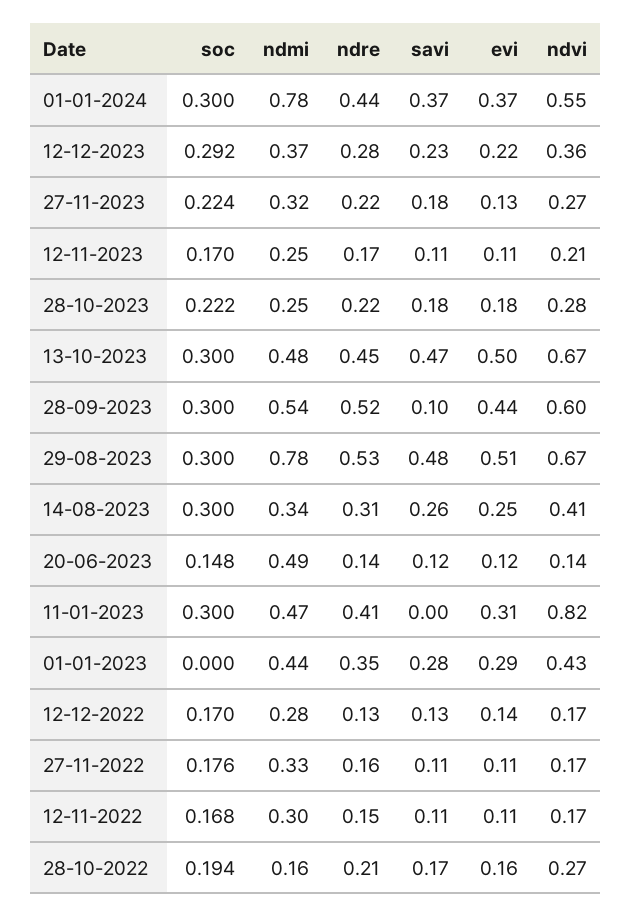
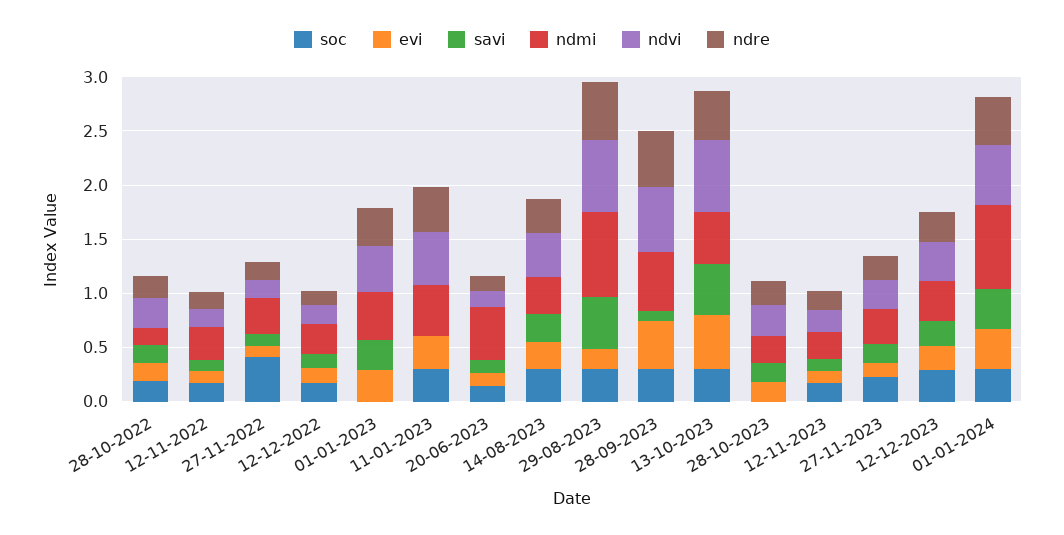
  {
    "soc": {
      "01-01-2024": 0.3,
      "12-12-2023": 0.292,
      "27-11-2023": 0.224,
      "12-11-2023": 0.17,
-     "28-10-2023": 0.222,
+     "28-10-2023": 0,
      "13-10-2023": 0.3,
      "28-09-2023": 0.3,
      "29-08-2023": 0.3,
      "14-08-2023": 0.3,
      "20-06-2023": 0.148,
      "11-01-2023": 0.3,
      "01-01-2023": 0,
      "12-12-2022": 0.17,
-     "27-11-2022": 0.176,
+     "27-11-2022": 0.4,
      "12-11-2022": 0.168,
      "28-10-2022": 0.194
    },
    "ndmi": {
      "01-01-2024": 0.78,
      "12-12-2023": 0.37,
      "27-11-2023": 0.32,
      "12-11-2023": 0.25,
      "28-10-2023": 0.25,
      "13-10-2023": 0.48,
      "28-09-2023": 0.54,
      "29-08-2023": 0.78,
      "14-08-2023": 0.34,
      "20-06-2023": 0.49,
      "11-01-2023": 0.47,
      "01-01-2023": 0.44,
      "12-12-2022": 0.28,
      "27-11-2022": 0.33,
      "12-11-2022": 0.3,
      "28-10-2022": 0.16
    },
    "ndre": {
      "01-01-2024": 0.44,
      "12-12-2023": 0.28,
      "27-11-2023": 0.22,
      "12-11-2023": 0.17,
      "28-10-2023": 0.22,
      "13-10-2023": 0.45,
      "28-09-2023": 0.52,
      "29-08-2023": 0.53,
      "14-08-2023": 0.31,
      "20-06-2023": 0.14,
      "11-01-2023": 0.41,
      "01-01-2023": 0.35,
      "12-12-2022": 0.13,
      "27-11-2022": 0.16,
      "12-11-2022": 0.15,
      "28-10-2022": 0.21
    },
    "savi": {
      "01-01-2024": 0.37,
      "12-12-2023": 0.23,
      "27-11-2023": 0.18,
      "12-11-2023": 0.11,
      "28-10-2023": 0.18,
      "13-10-2023": 0.47,
      "28-09-2023": 0.1,
      "29-08-2023": 0.48,
      "14-08-2023": 0.26,
      "20-06-2023": 0.12,
      "11-01-2023": 0,
      "01-01-2023": 0.28,
      "12-12-2022": 0.13,
      "27-11-2022": 0.11,
      "12-11-2022": 0.11,
      "28-10-2022": 0.17
    },
    "evi": {
      "01-01-2024": 0.37,
      "12-12-2023": 0.22,
      "27-11-2023": 0.13,
      "12-11-2023": 0.11,
      "28-10-2023": 0.18,
      "13-10-2023": 0.5,
      "28-09-2023": 0.44,
-     "29-08-2023": 0.51,
+     "29-08-2023": 0.2,
      "14-08-2023": 0.25,
      "20-06-2023": 0.12,
      "11-01-2023": 0.31,
      "01-01-2023": 0.29,
      "12-12-2022": 0.14,
      "27-11-2022": 0.11,
      "12-11-2022": 0.11,
      "28-10-2022": 0.16
    },
    "ndvi": {
      "01-01-2024": 0.55,
      "12-12-2023": 0.36,
      "27-11-2023": 0.27,
      "12-11-2023": 0.21,
      "28-10-2023": 0.28,
      "13-10-2023": 0.67,
      "28-09-2023": 0.6,
      "29-08-2023": 0.67,
      "14-08-2023": 0.41,
      "20-06-2023": 0.14,
-     "11-01-2023": 0.82,
+     "11-01-2023": 0.5,
      "01-01-2023": 0.43,
      "12-12-2022": 0.17,
      "27-11-2022": 0.17,
      "12-11-2022": 0.17,
      "28-10-2022": 0.27
    }
  }

